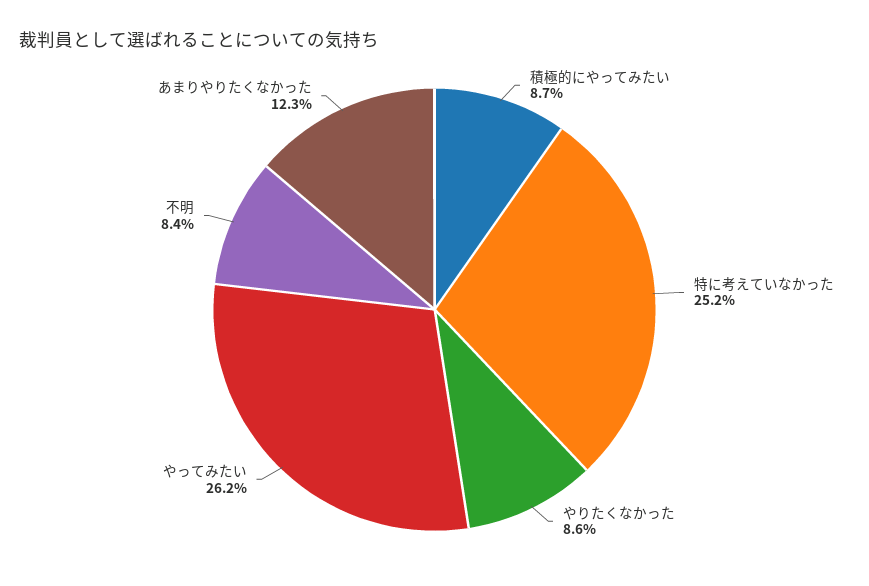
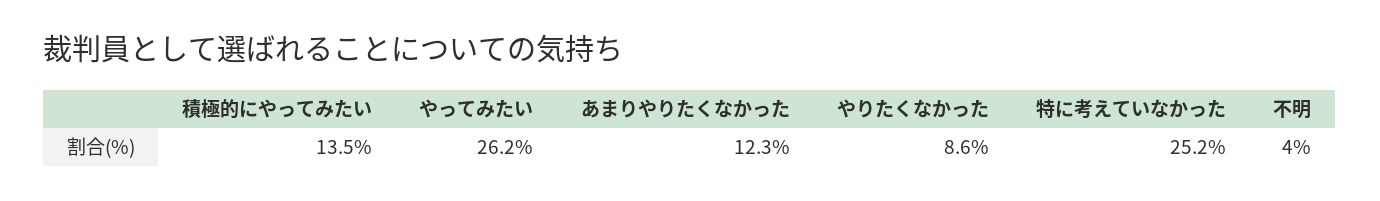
  {
-   "積極的にやってみたい": 8.7,
+   "積極的にやってみたい": 13.5,
    "特に考えていなかった": 25.2,
    "やりたくなかった": 8.6,
    "やってみたい": 26.2,
-   "不明": 8.4,
+   "不明": 4,
    "あまりやりたくなかった": 12.3
  }

